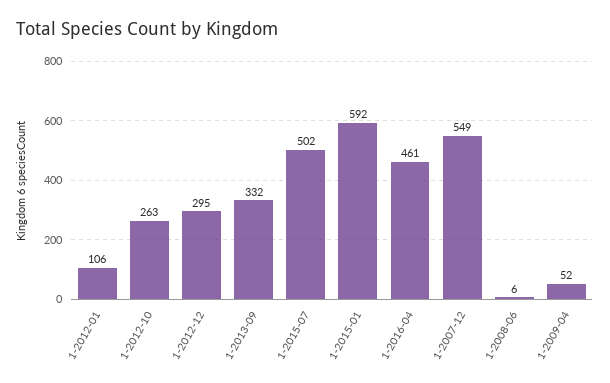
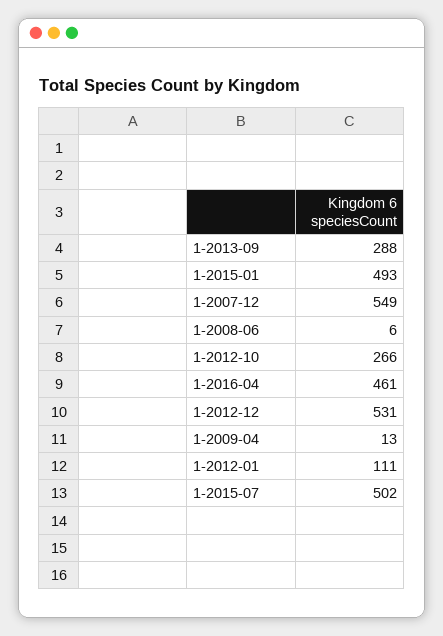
  {
-   "1-2012-01": 106,
+   "1-2012-01": 111,
-   "1-2012-10": 263,
+   "1-2012-10": 266,
-   "1-2012-12": 295,
+   "1-2012-12": 531,
-   "1-2013-09": 332,
+   "1-2013-09": 288,
    "1-2015-07": 502,
-   "1-2015-01": 592,
+   "1-2015-01": 493,
    "1-2016-04": 461,
    "1-2007-12": 549,
    "1-2008-06": 6,
-   "1-2009-04": 52
+   "1-2009-04": 13
  }

